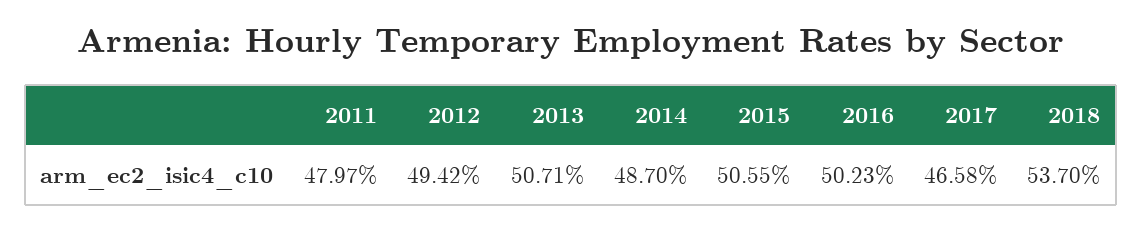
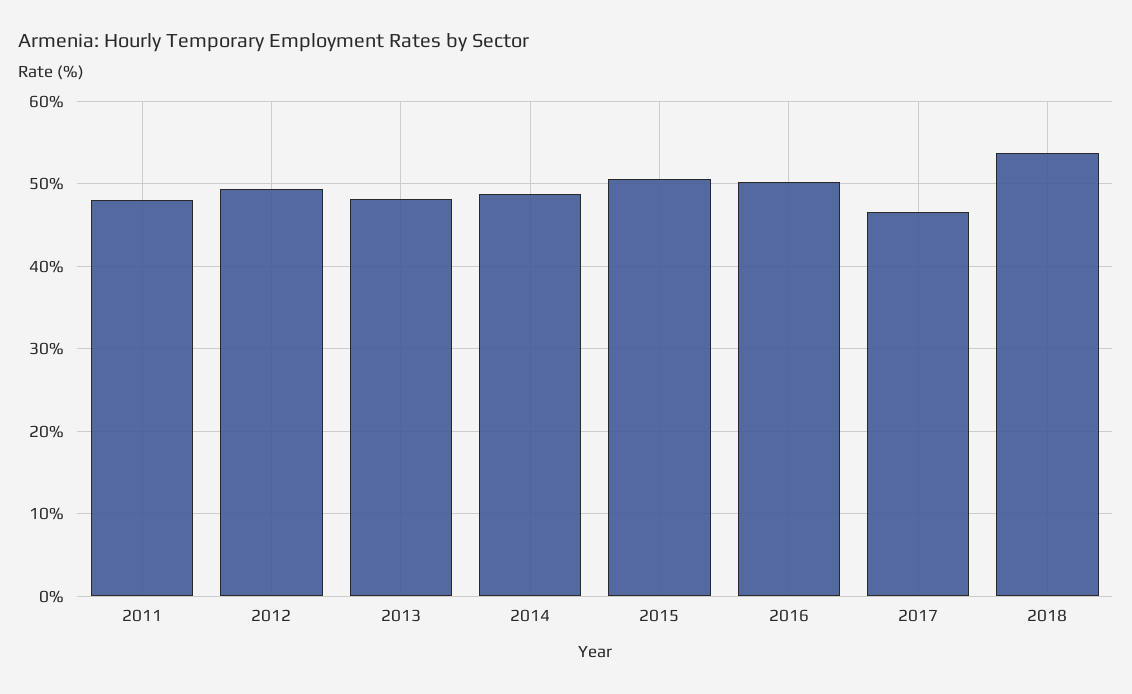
  {
    "2011": 47.97,
    "2012": 49.42,
-   "2013": 50.71,
+   "2013": 48,
    "2014": 48.7,
    "2015": 50.55,
    "2016": 50.23,
    "2017": 46.58,
    "2018": 53.7
  }

